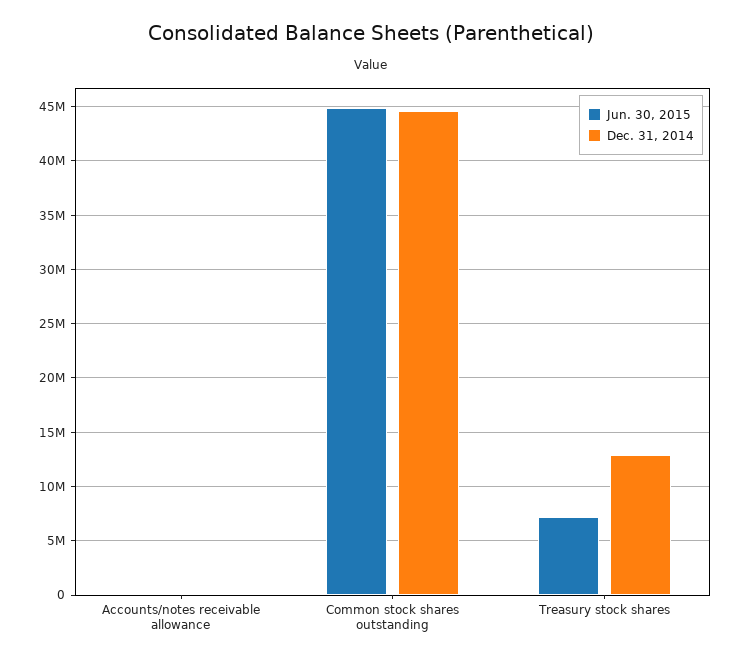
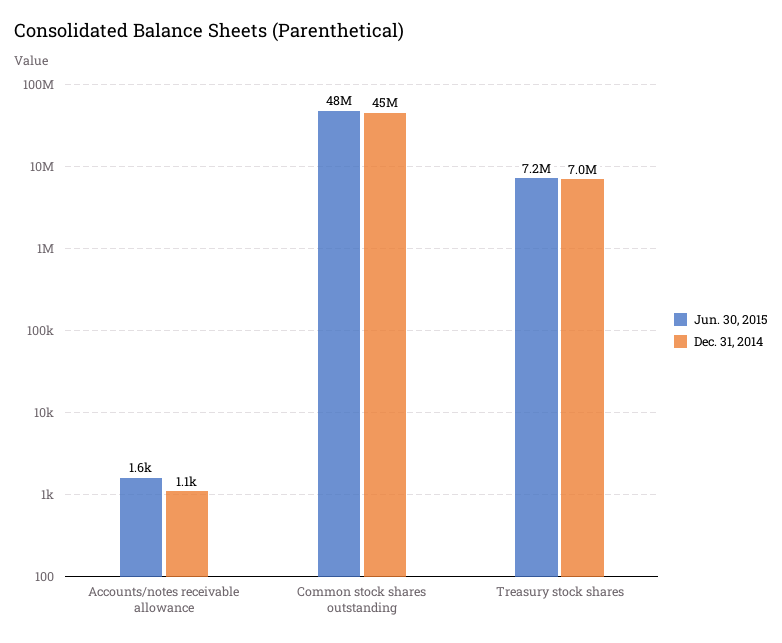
  {
    "Jun. 30, 2015": {
      "Accounts/notes receivable allowance": 1600,
-     "Common stock shares outstanding": 45000000,
+     "Common stock shares outstanding": 48000000,
      "Treasury stock shares": 7200000
    },
    "Dec. 31, 2014": {
      "Accounts/notes receivable allowance": 1100,
      "Common stock shares outstanding": 45000000,
-     "Treasury stock shares": 13000000
+     "Treasury stock shares": 7000000
    }
  }

